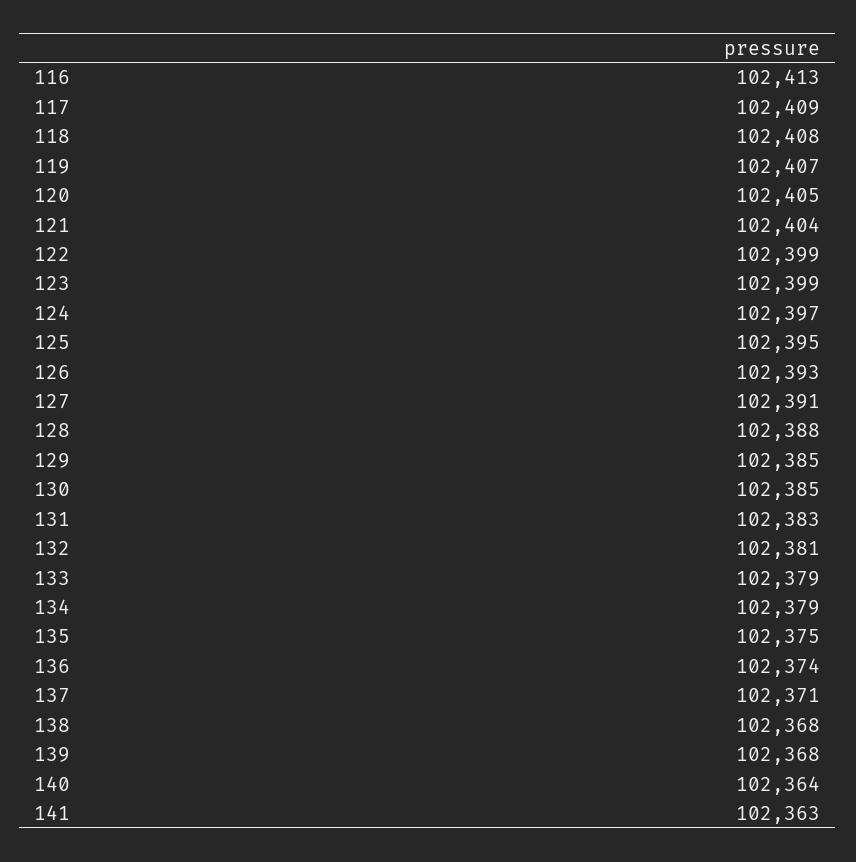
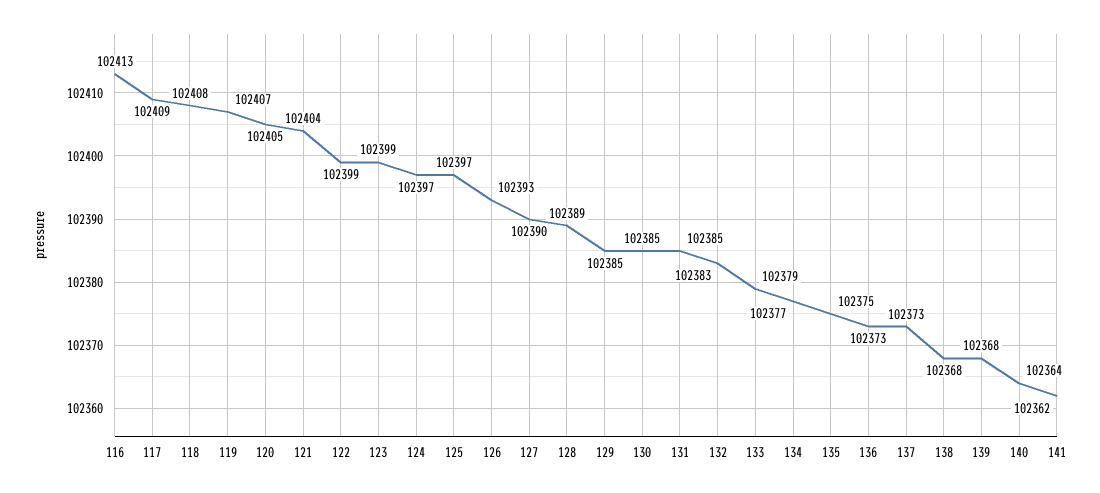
  {
    "116": 102413,
    "117": 102409,
    "118": 102408,
    "119": 102407,
    "120": 102405,
    "121": 102404,
    "122": 102399,
    "123": 102399,
    "124": 102397,
-   "125": 102395,
+   "125": 102397,
    "126": 102393,
-   "127": 102391,
+   "127": 102390,
-   "128": 102388,
+   "128": 102389,
    "129": 102385,
    "130": 102385,
-   "131": 102383,
+   "131": 102385,
-   "132": 102381,
+   "132": 102383,
    "133": 102379,
-   "134": 102379,
+   "134": 102377,
    "135": 102375,
-   "136": 102374,
+   "136": 102373,
-   "137": 102371,
+   "137": 102373,
    "138": 102368,
    "139": 102368,
    "140": 102364,
-   "141": 102363
+   "141": 102362
  }

